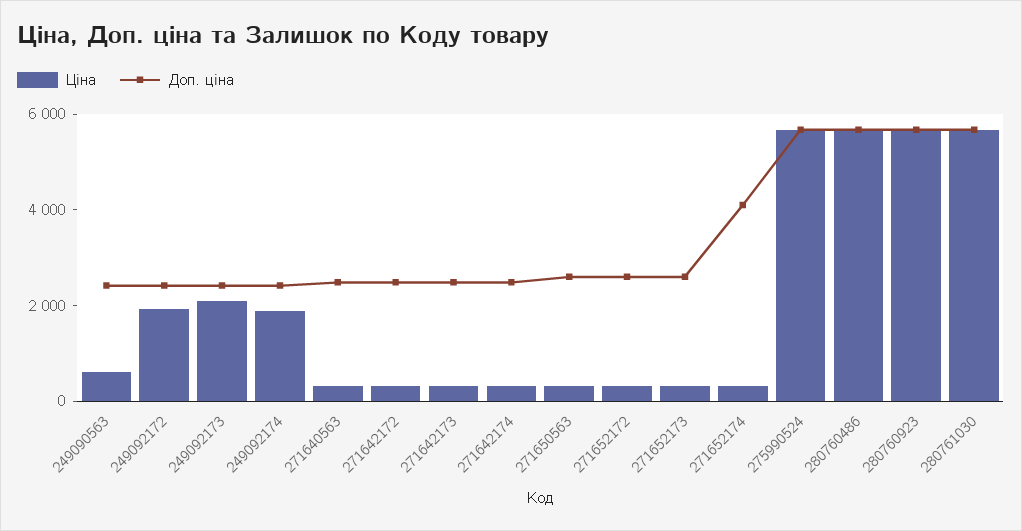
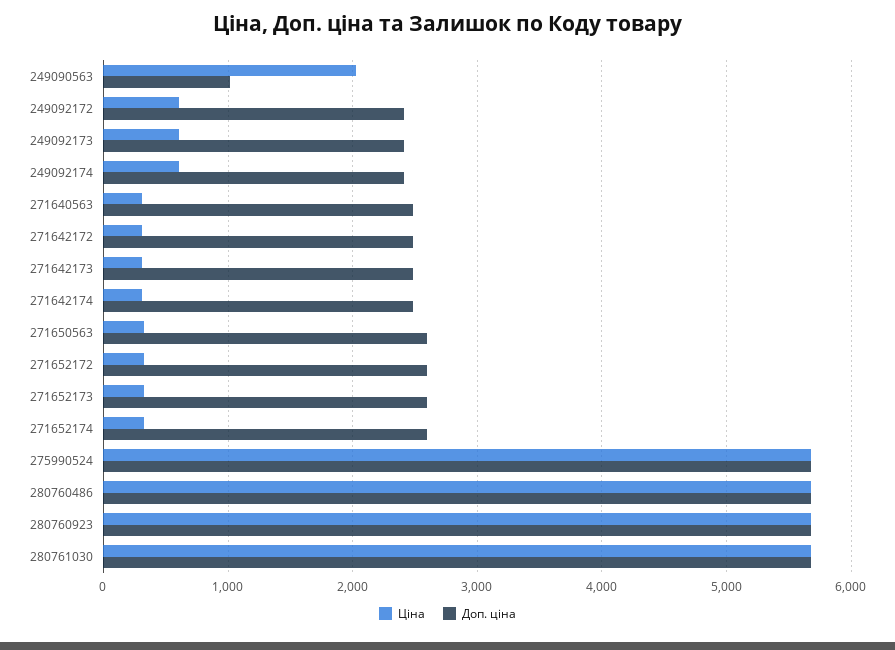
  {
    "Ціна": {
-     "249090563": 500,
+     "249090563": 2000,
-     "249092172": 2000,
+     "249092172": 600,
-     "249092173": 2000,
+     "249092173": 600,
-     "249092174": 2000,
+     "249092174": 600,
      "271640563": 300,
      "271642172": 300,
      "271642173": 300,
      "271642174": 300,
      "271650563": 300,
      "271652172": 300,
      "271652173": 300,
      "271652174": 300,
      "275990524": 5700,
      "280760486": 5700,
      "280760923": 5700,
      "280761030": 5700
    },
    "Доп. ціна": {
-     "249090563": 2500,
+     "249090563": 1000,
      "249092172": 2400,
      "249092173": 2400,
      "249092174": 2400,
      "271640563": 2500,
      "271642172": 2500,
      "271642173": 2500,
      "271642174": 2500,
      "271650563": 2600,
      "271652172": 2600,
      "271652173": 2600,
-     "271652174": 4000,
+     "271652174": 2600,
      "275990524": 5700,
      "280760486": 5700,
      "280760923": 5700,
      "280761030": 5700
    }
  }

